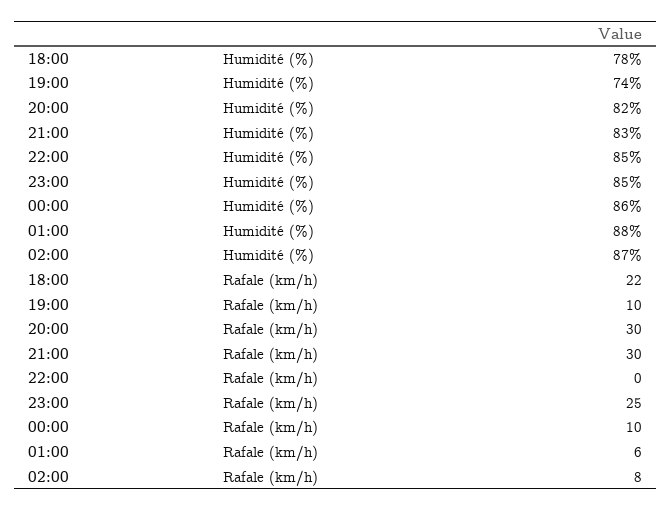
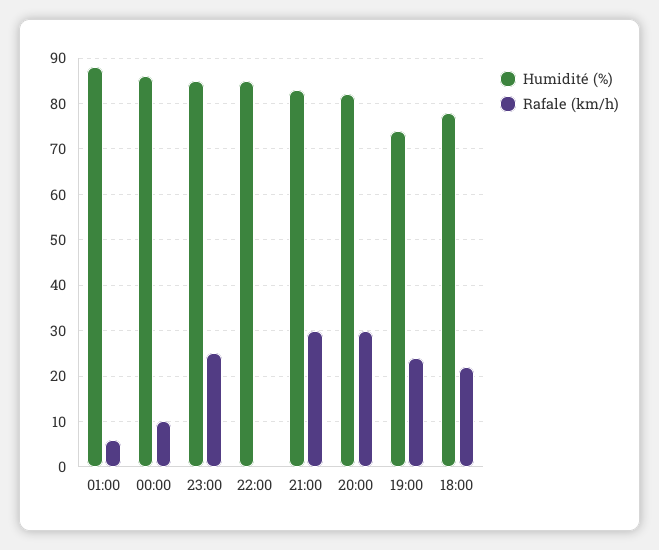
  {
    "Humidité (%)": {
      "18:00": 78,
      "19:00": 74,
      "20:00": 82,
      "21:00": 83,
      "22:00": 85,
      "23:00": 85,
      "00:00": 86,
-     "01:00": 88,
+     "01:00": 88
-     "02:00": 87
    },
    "Rafale (km/h)": {
      "18:00": 22,
-     "19:00": 10,
+     "19:00": 25,
      "20:00": 30,
      "21:00": 30,
      "22:00": 0,
      "23:00": 25,
      "00:00": 10,
-     "01:00": 6,
+     "01:00": 6
-     "02:00": 8
    }
  }

